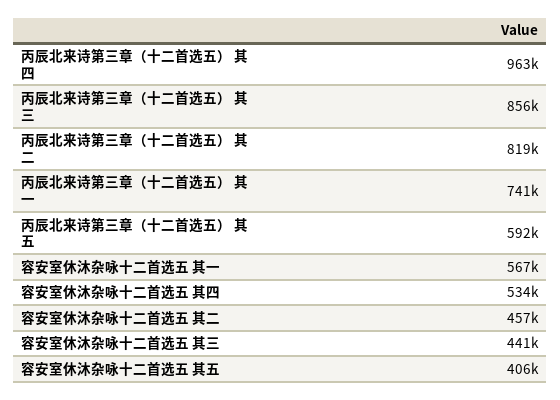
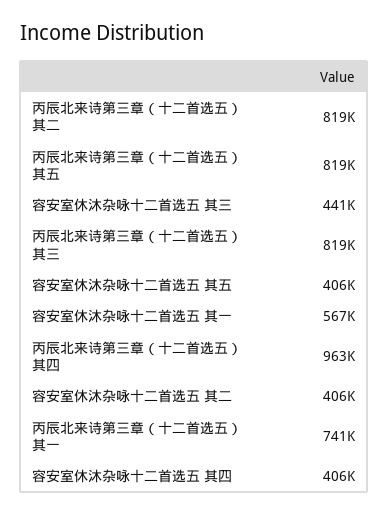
  {
    "丙辰北来诗第三章（十二首选五） 其四": 963000,
-   "丙辰北来诗第三章（十二首选五） 其三": 856000,
+   "丙辰北来诗第三章（十二首选五） 其三": 819000,
    "丙辰北来诗第三章（十二首选五） 其二": 819000,
    "丙辰北来诗第三章（十二首选五） 其一": 741000,
-   "丙辰北来诗第三章（十二首选五） 其五": 592000,
+   "丙辰北来诗第三章（十二首选五） 其五": 819000,
    "容安室休沐杂咏十二首选五 其一": 567000,
-   "容安室休沐杂咏十二首选五 其四": 534000,
+   "容安室休沐杂咏十二首选五 其四": 406000,
-   "容安室休沐杂咏十二首选五 其二": 457000,
+   "容安室休沐杂咏十二首选五 其二": 406000,
    "容安室休沐杂咏十二首选五 其三": 441000,
    "容安室休沐杂咏十二首选五 其五": 406000
  }

